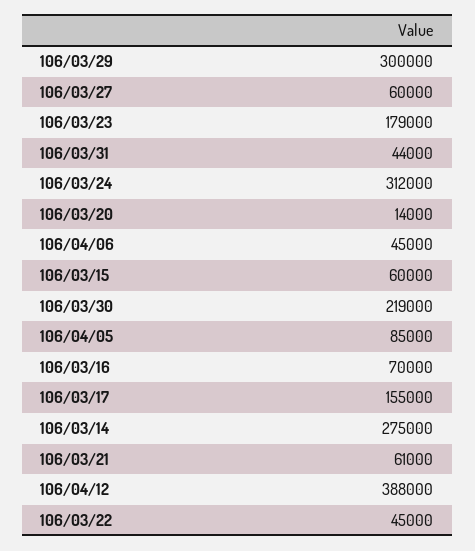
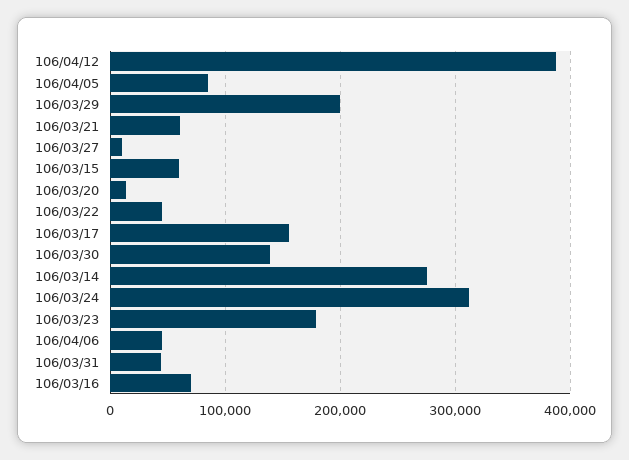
  {
-   "106/03/29": 300000,
+   "106/03/29": 200000,
-   "106/03/27": 60000,
+   "106/03/27": 10000,
    "106/03/23": 179000,
    "106/03/31": 44000,
    "106/03/24": 312000,
    "106/03/20": 14000,
    "106/04/06": 45000,
    "106/03/15": 60000,
-   "106/03/30": 219000,
+   "106/03/30": 140000,
    "106/04/05": 85000,
    "106/03/16": 70000,
    "106/03/17": 155000,
    "106/03/14": 275000,
    "106/03/21": 61000,
    "106/04/12": 388000,
    "106/03/22": 45000
  }

